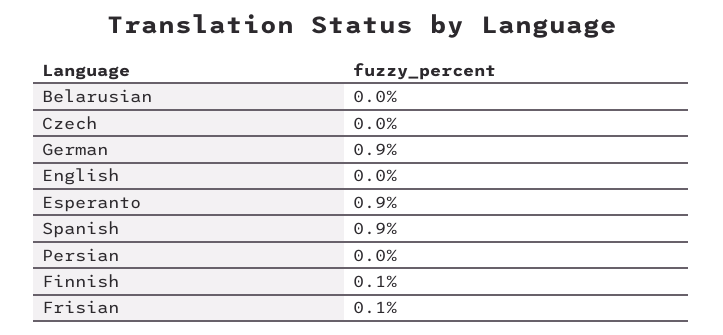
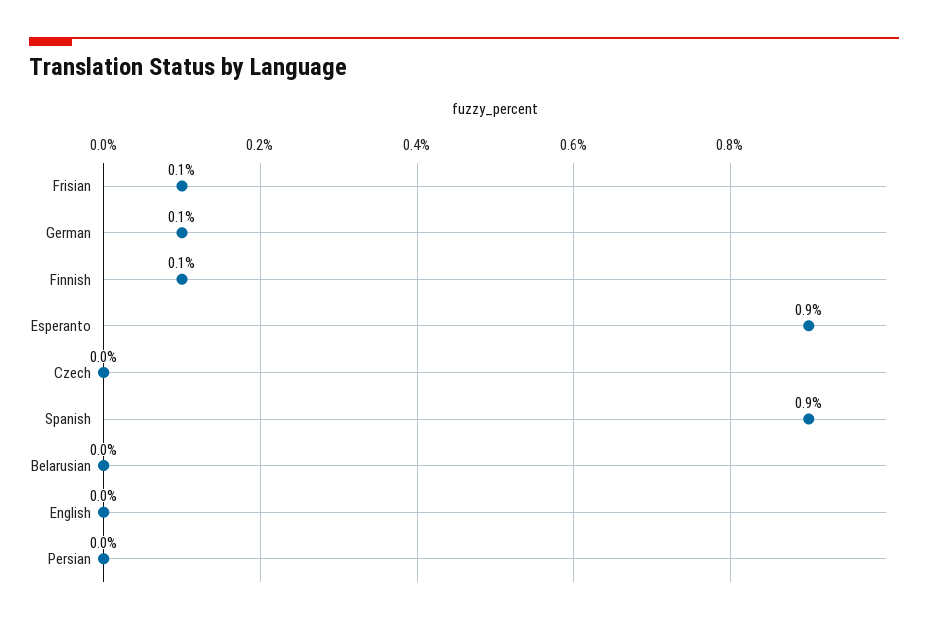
  {
    "Belarusian": 0,
    "Czech": 0,
-   "German": 0.9,
+   "German": 0.1,
    "English": 0,
    "Esperanto": 0.9,
    "Spanish": 0.9,
    "Persian": 0,
    "Finnish": 0.1,
    "Frisian": 0.1
  }

